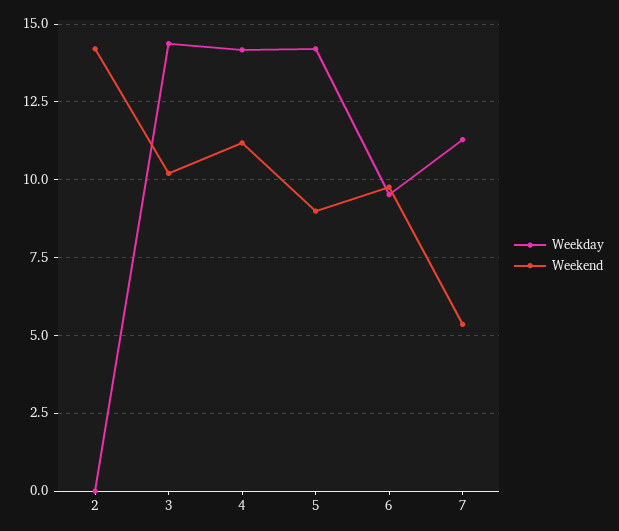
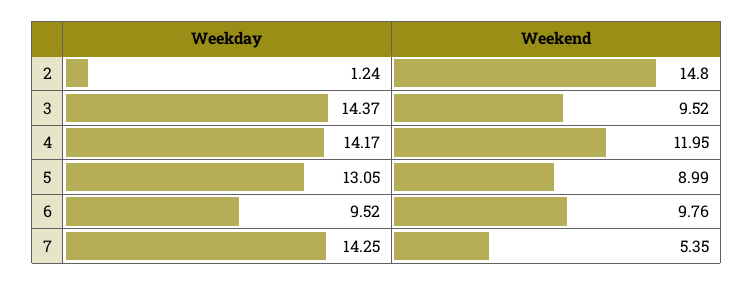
  {
    "Weekday": {
-     "2": 0,
+     "2": 1.24,
      "3": 14.37,
      "4": 14.17,
-     "5": 14.25,
+     "5": 13.05,
      "6": 9.52,
-     "7": 11.25
+     "7": 14.25
    },
    "Weekend": {
-     "2": 14.25,
+     "2": 14.8,
-     "3": 10.25,
+     "3": 9.52,
-     "4": 11.25,
+     "4": 11.95,
      "5": 8.99,
      "6": 9.76,
      "7": 5.35
    }
  }

